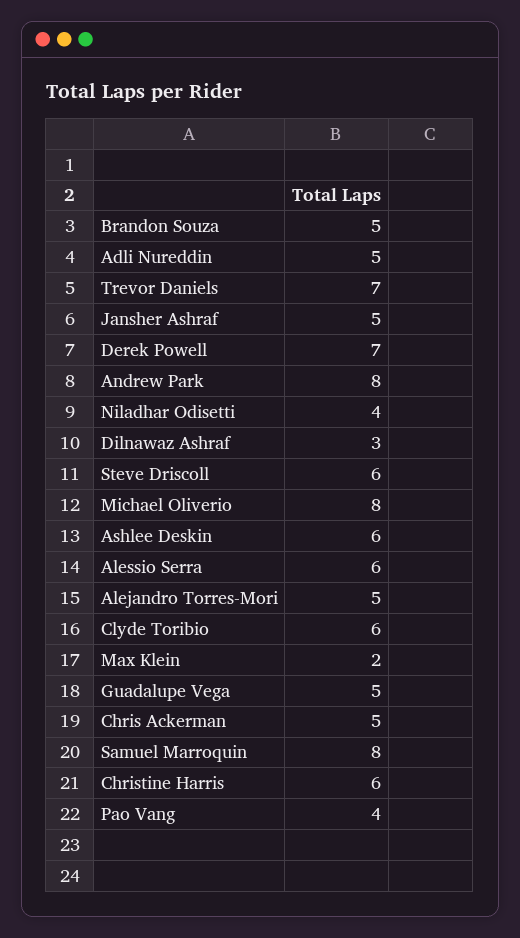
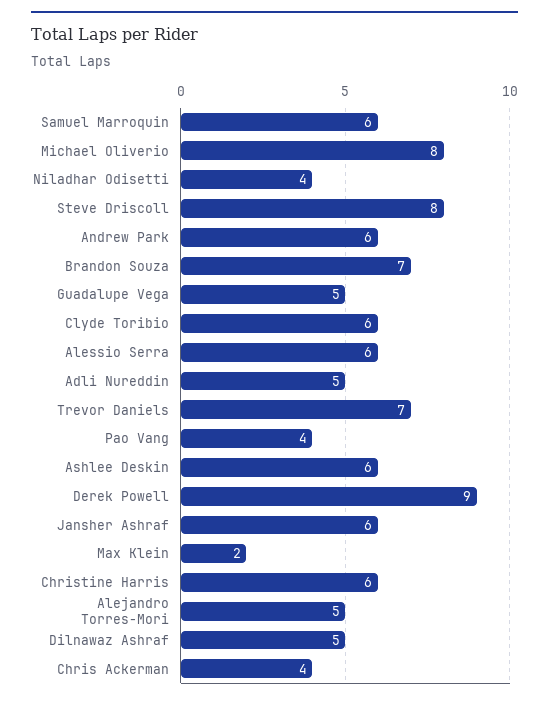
  {
-   "Brandon Souza": 5,
+   "Brandon Souza": 7,
    "Adli Nureddin": 5,
    "Trevor Daniels": 7,
-   "Jansher Ashraf": 5,
+   "Jansher Ashraf": 6,
-   "Derek Powell": 7,
+   "Derek Powell": 9,
-   "Andrew Park": 8,
+   "Andrew Park": 6,
    "Niladhar Odisetti": 4,
-   "Dilnawaz Ashraf": 3,
+   "Dilnawaz Ashraf": 5,
-   "Steve Driscoll": 6,
+   "Steve Driscoll": 8,
    "Michael Oliverio": 8,
    "Ashlee Deskin": 6,
    "Alessio Serra": 6,
    "Alejandro Torres-Mori": 5,
    "Clyde Toribio": 6,
    "Max Klein": 2,
    "Guadalupe Vega": 5,
-   "Chris Ackerman": 5,
+   "Chris Ackerman": 4,
-   "Samuel Marroquin": 8,
+   "Samuel Marroquin": 6,
    "Christine Harris": 6,
    "Pao Vang": 4
  }

